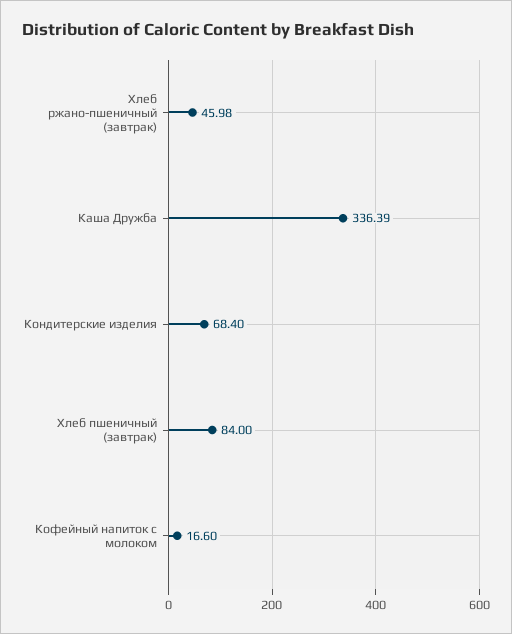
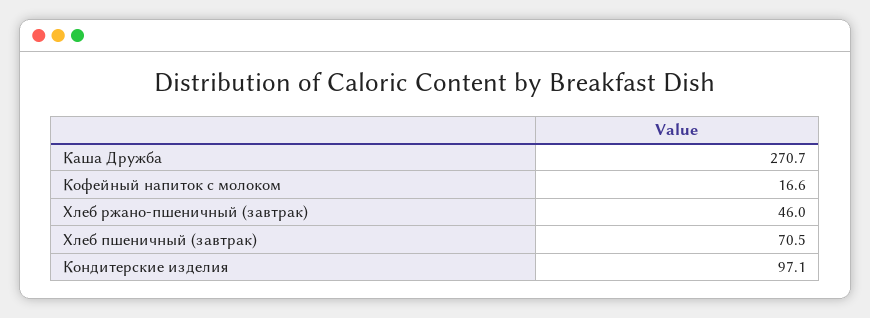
  {
    "Хлеб ржано-пшеничный (завтрак)": 45.98,
-   "Каша Дружба": 336.39,
+   "Каша Дружба": 270.7,
-   "Кондитерские изделия": 68.4,
+   "Кондитерские изделия": 97.1,
-   "Хлеб пшеничный (завтрак)": 84,
+   "Хлеб пшеничный (завтрак)": 70.5,
    "Кофейный напиток с молоком": 16.6
  }

